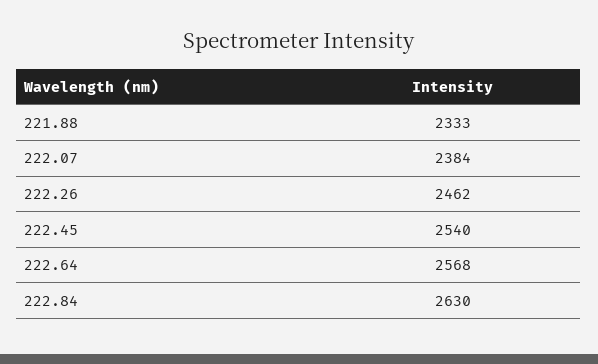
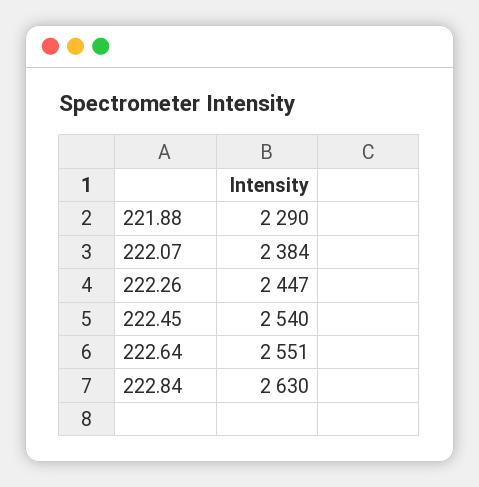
  {
-   "221.88": 2333,
+   "221.88": 2290,
    "222.07": 2384,
-   "222.26": 2462,
+   "222.26": 2447,
    "222.45": 2540,
-   "222.64": 2568,
+   "222.64": 2551,
    "222.84": 2630
  }

